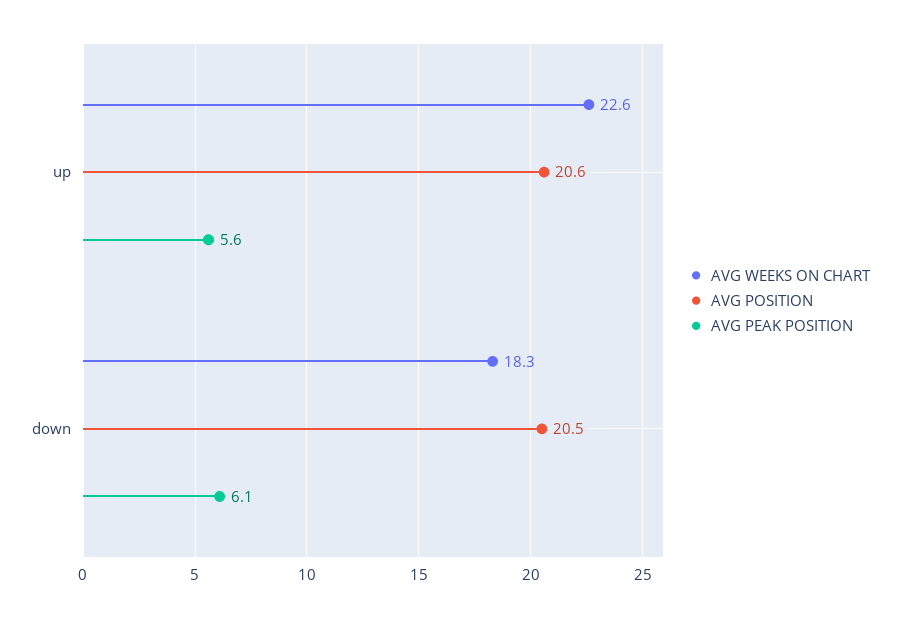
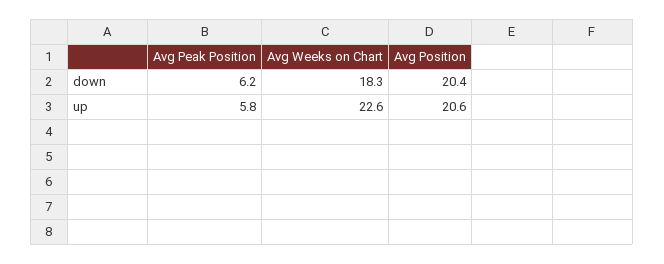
  {
    "AVG WEEKS ON CHART": {
      "up": 22.6,
      "down": 18.3
    },
    "AVG POSITION": {
      "up": 20.6,
-     "down": 20.5
+     "down": 20.4
    },
    "AVG PEAK POSITION": {
-     "up": 5.6,
+     "up": 5.8,
-     "down": 6.1
+     "down": 6.2
    }
  }

